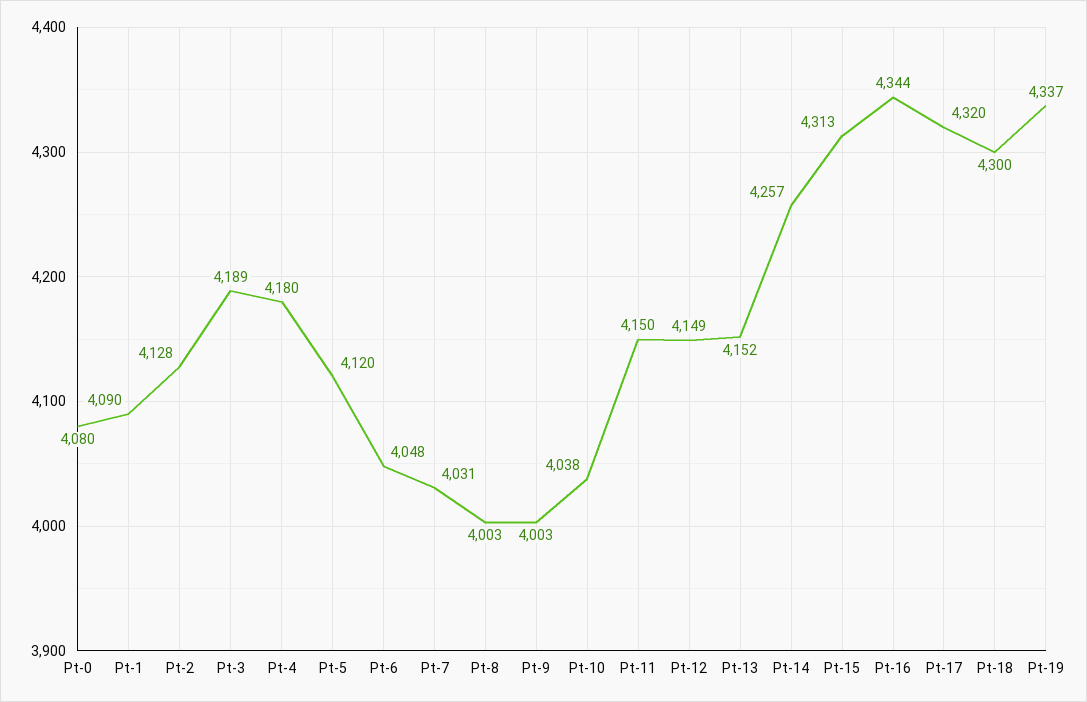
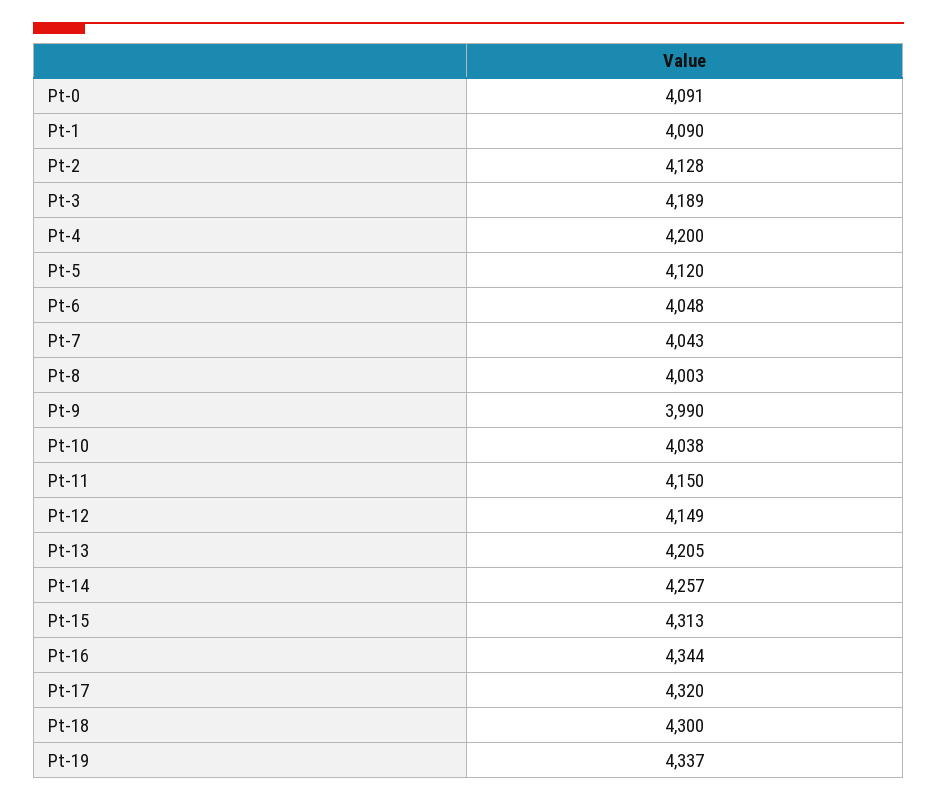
  {
-   "Pt-0": 4080,
+   "Pt-0": 4091,
    "Pt-1": 4090,
    "Pt-2": 4128,
    "Pt-3": 4189,
-   "Pt-4": 4180,
+   "Pt-4": 4200,
    "Pt-5": 4120,
    "Pt-6": 4048,
-   "Pt-7": 4031,
+   "Pt-7": 4043,
    "Pt-8": 4003,
-   "Pt-9": 4003,
+   "Pt-9": 3990,
    "Pt-10": 4038,
    "Pt-11": 4150,
    "Pt-12": 4149,
-   "Pt-13": 4152,
+   "Pt-13": 4205,
    "Pt-14": 4257,
    "Pt-15": 4313,
    "Pt-16": 4344,
    "Pt-17": 4320,
    "Pt-18": 4300,
    "Pt-19": 4337
  }

